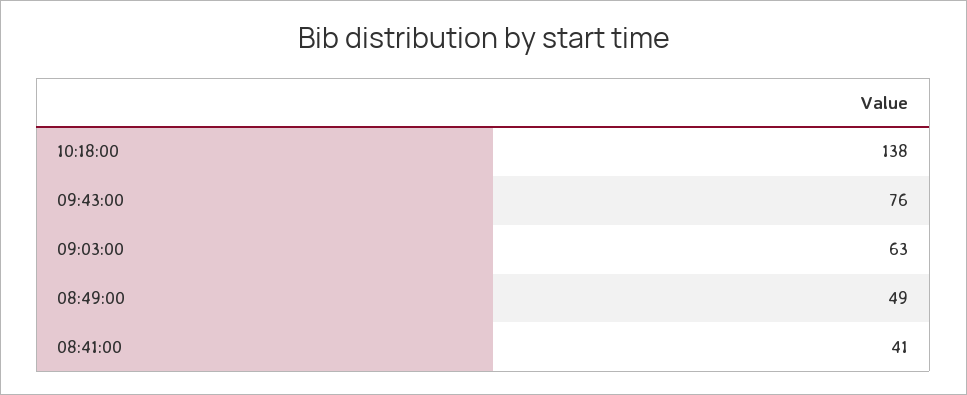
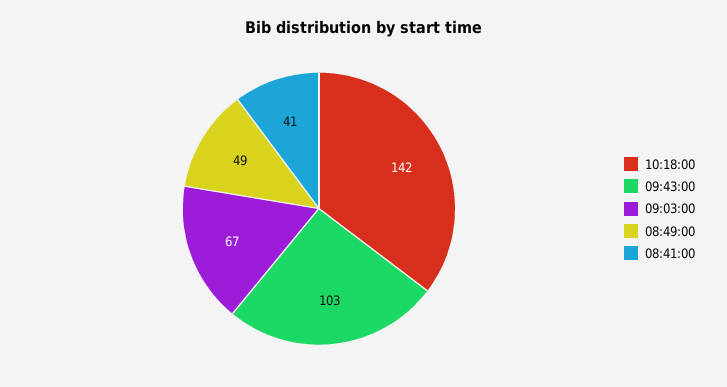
  {
-   "10:18:00": 138,
+   "10:18:00": 142,
-   "09:43:00": 76,
+   "09:43:00": 103,
-   "09:03:00": 63,
+   "09:03:00": 67,
    "08:49:00": 49,
    "08:41:00": 41
  }

